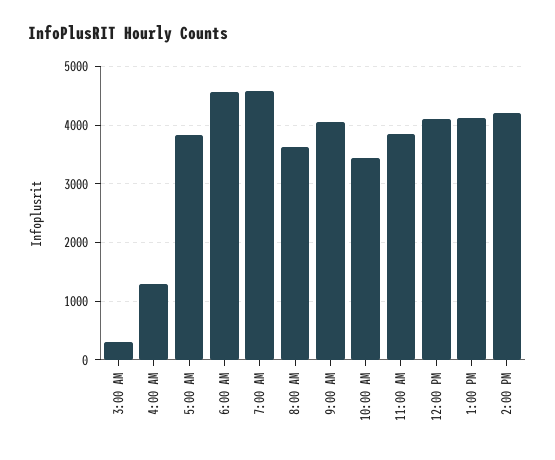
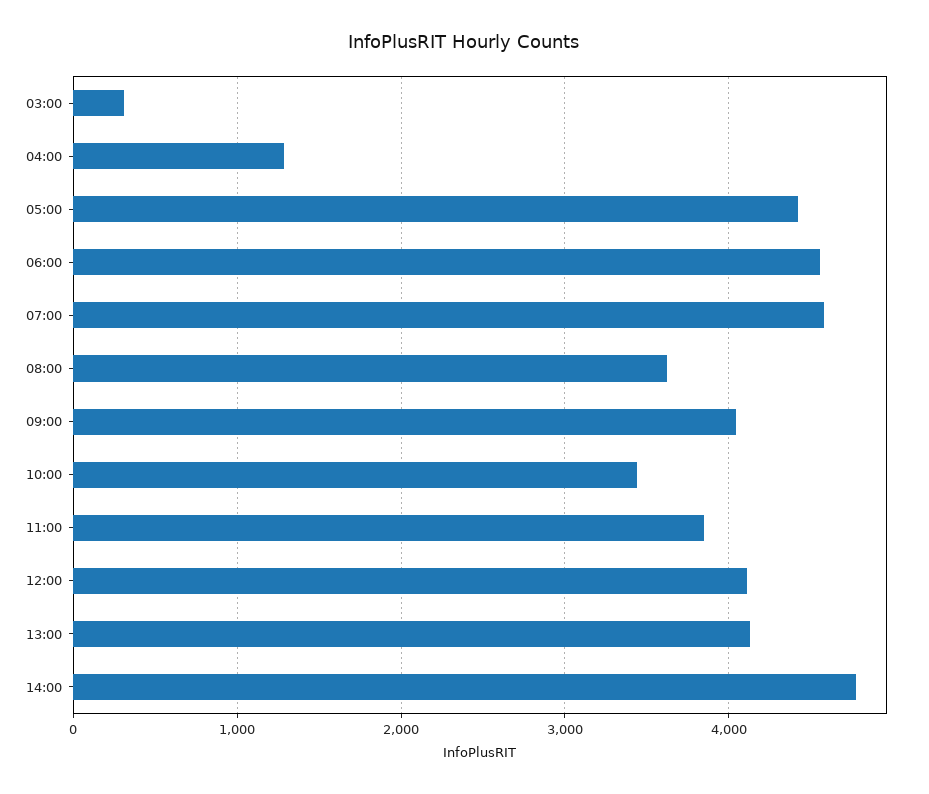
  {
    "3:00 AM": 300,
    "4:00 AM": 1300,
-   "5:00 AM": 3800,
+   "5:00 AM": 4400,
    "6:00 AM": 4600,
    "7:00 AM": 4600,
    "8:00 AM": 3600,
    "9:00 AM": 4000,
    "10:00 AM": 3400,
    "11:00 AM": 3800,
    "12:00 PM": 4100,
    "1:00 PM": 4100,
-   "2:00 PM": 4200
+   "2:00 PM": 4800
  }

